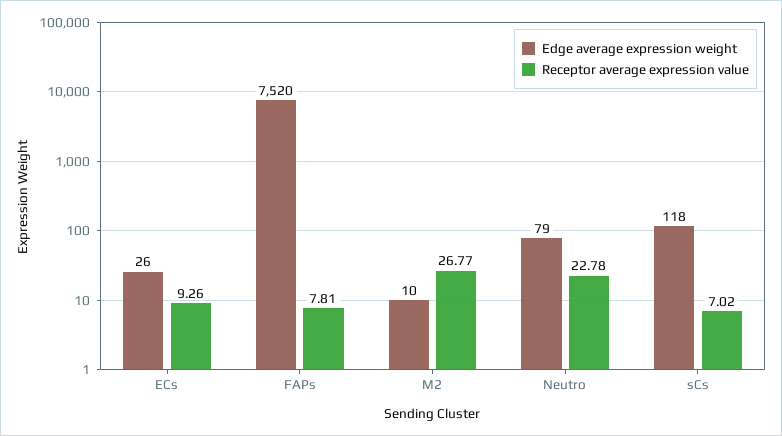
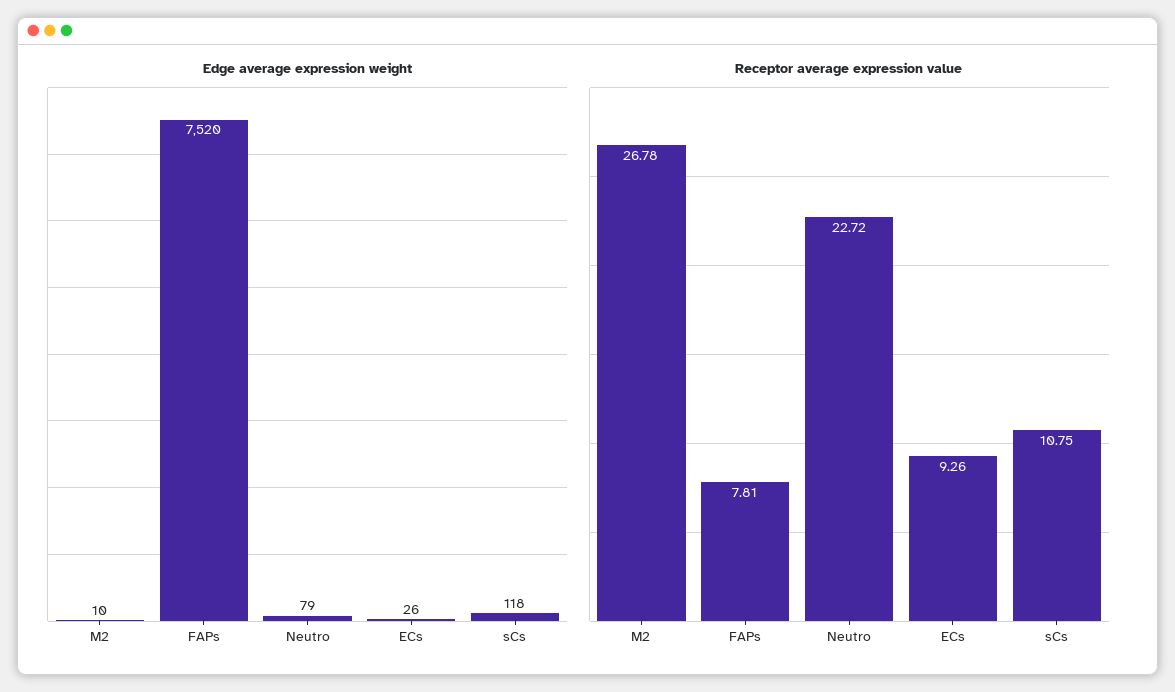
  {
    "Edge average expression weight": {
      "ECs": 26,
      "FAPs": 7520,
      "M2": 10,
      "Neutro": 79,
      "sCs": 118
    },
    "Receptor average expression value": {
      "ECs": 9.26,
      "FAPs": 7.81,
-     "M2": 26.77,
+     "M2": 26.78,
-     "Neutro": 22.78,
+     "Neutro": 22.72,
-     "sCs": 7.02
+     "sCs": 10.75
    }
  }

